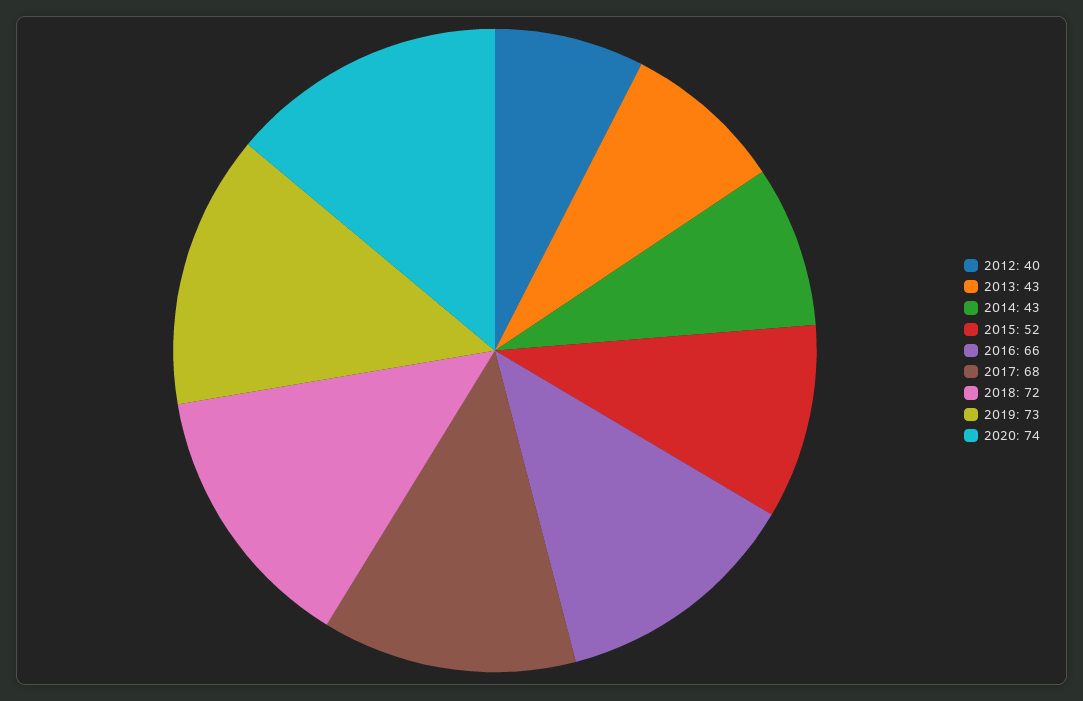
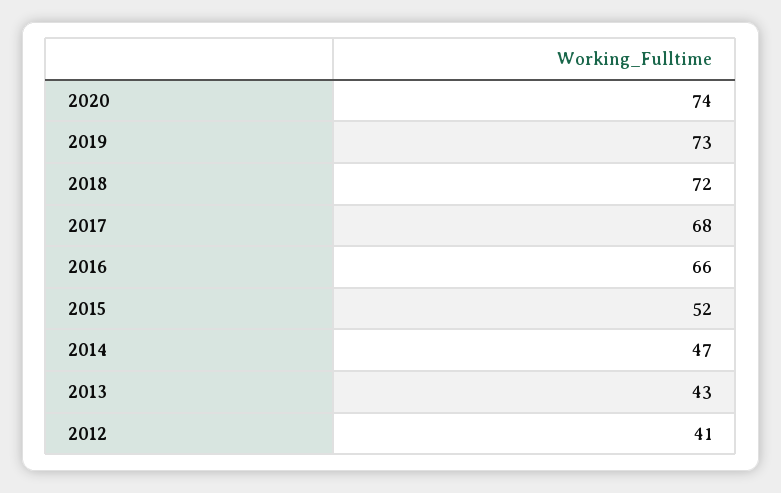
  {
-   "2012": 40,
+   "2012": 41,
    "2013": 43,
-   "2014": 43,
+   "2014": 47,
    "2015": 52,
    "2016": 66,
    "2017": 68,
    "2018": 72,
    "2019": 73,
    "2020": 74
  }

